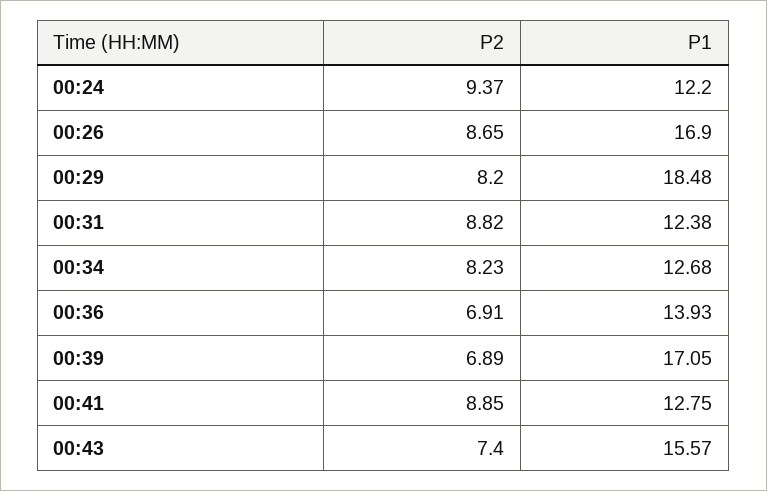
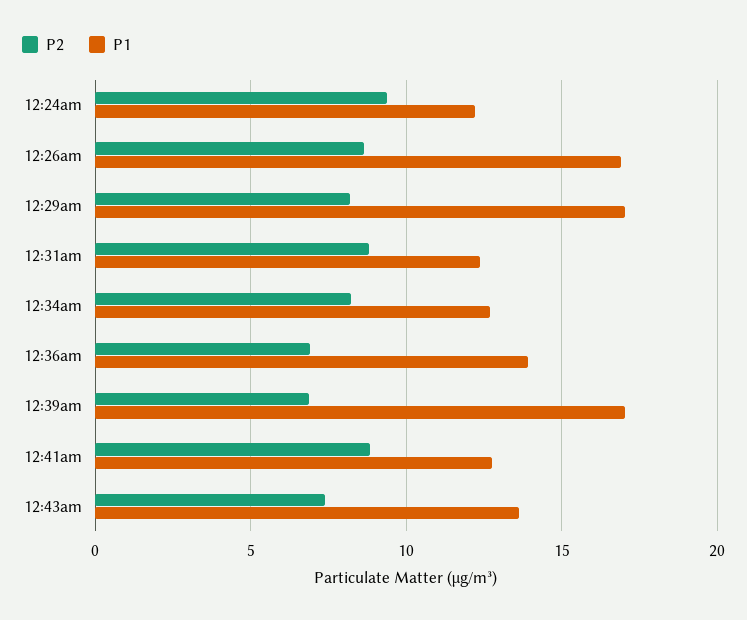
  {
    "P2": {
      "00:24": 9.37,
      "00:26": 8.65,
      "00:29": 8.2,
      "00:31": 8.82,
      "00:34": 8.23,
      "00:36": 6.91,
      "00:39": 6.89,
      "00:41": 8.85,
      "00:43": 7.4
    },
    "P1": {
      "00:24": 12.2,
      "00:26": 16.9,
-     "00:29": 18.48,
+     "00:29": 17,
      "00:31": 12.38,
      "00:34": 12.68,
      "00:36": 13.93,
      "00:39": 17.05,
      "00:41": 12.75,
-     "00:43": 15.57
+     "00:43": 13.5
    }
  }

